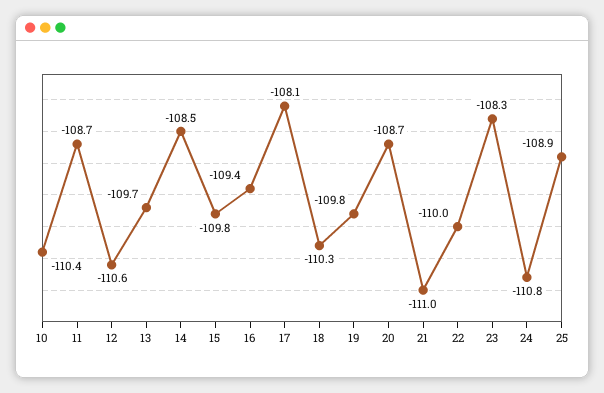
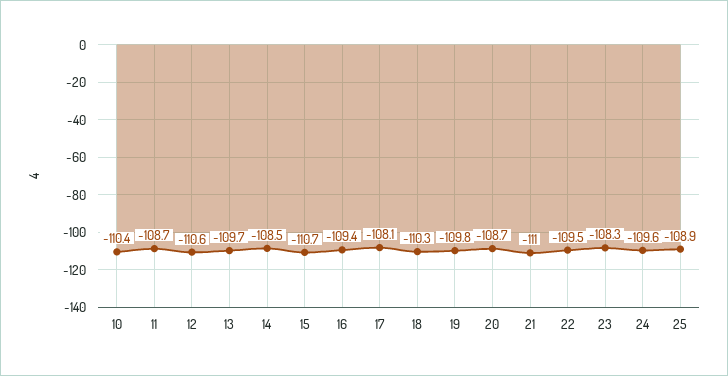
  {
    "10": -110.4,
    "11": -108.7,
    "12": -110.6,
    "13": -109.7,
    "14": -108.5,
-   "15": -109.8,
+   "15": -110.7,
    "16": -109.4,
    "17": -108.1,
    "18": -110.3,
    "19": -109.8,
    "20": -108.7,
    "21": -111,
-   "22": -110,
+   "22": -109.5,
    "23": -108.3,
-   "24": -110.8,
+   "24": -109.6,
    "25": -108.9
  }

